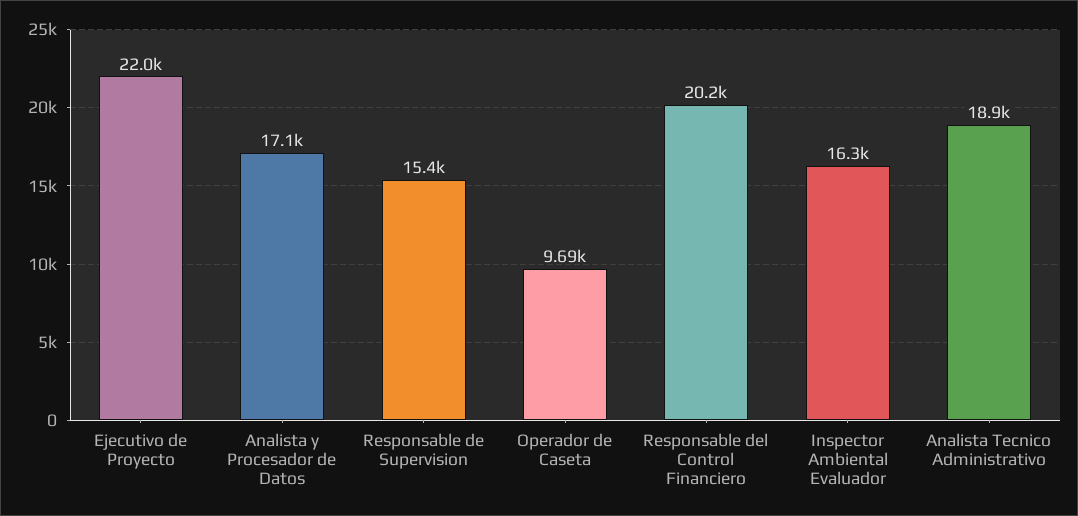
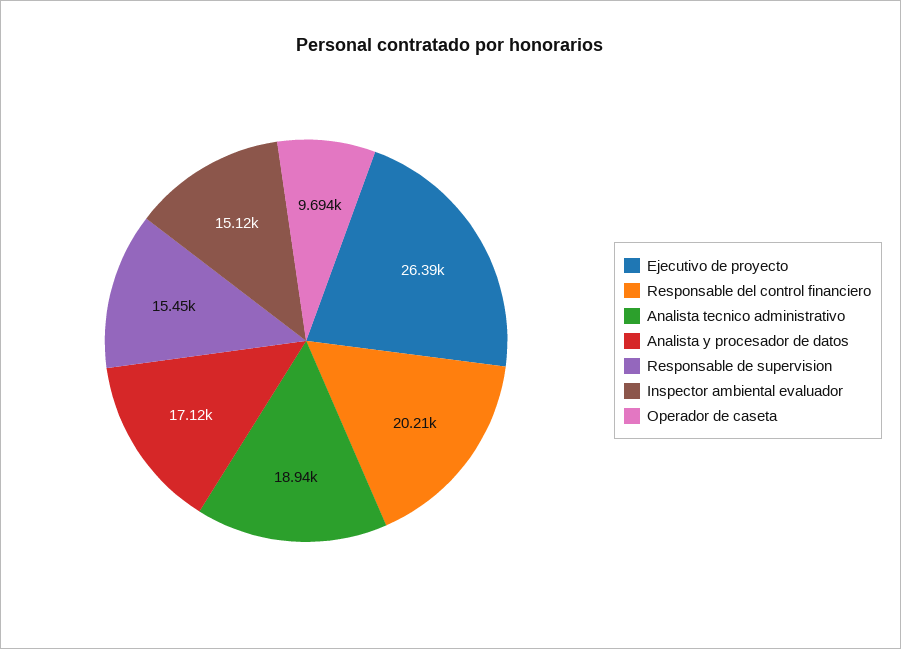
  {
-   "Ejecutivo de Proyecto": 22000,
+   "Ejecutivo de Proyecto": 26390,
    "Analista y Procesador de Datos": 17120,
    "Responsable de Supervision": 15450,
    "Operador de Caseta": 9694,
    "Responsable del Control Financiero": 20210,
-   "Inspector Ambiental Evaluador": 16300,
+   "Inspector Ambiental Evaluador": 15120,
    "Analista Tecnico Administrativo": 18940
  }

